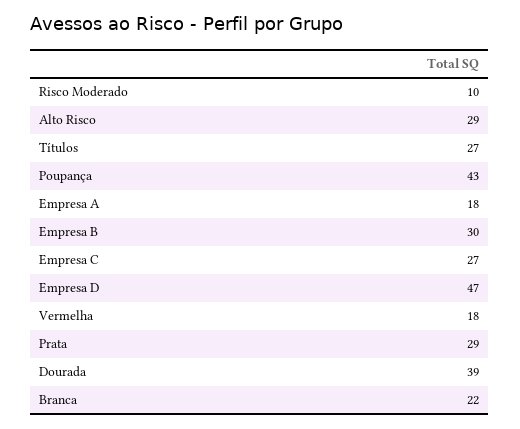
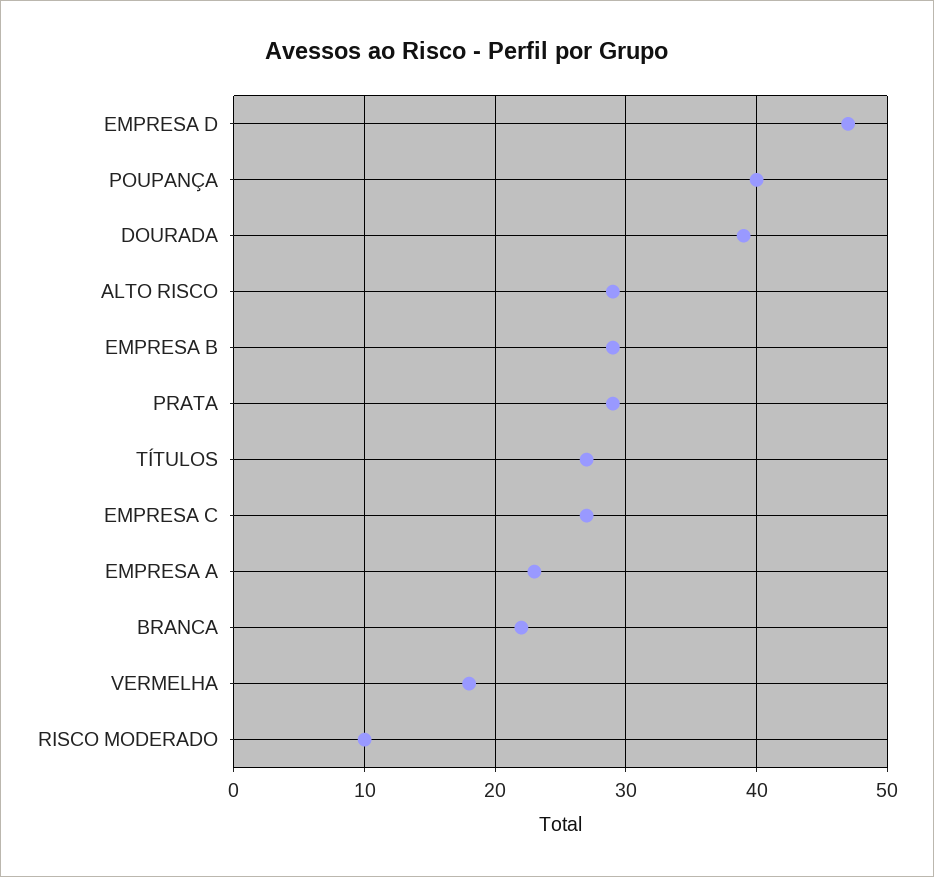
  {
    "Risco Moderado": 10,
    "Alto Risco": 29,
    "Títulos": 27,
-   "Poupança": 43,
+   "Poupança": 40,
-   "Empresa A": 18,
+   "Empresa A": 23,
-   "Empresa B": 30,
+   "Empresa B": 29,
    "Empresa C": 27,
    "Empresa D": 47,
    "Vermelha": 18,
    "Prata": 29,
    "Dourada": 39,
    "Branca": 22
  }

